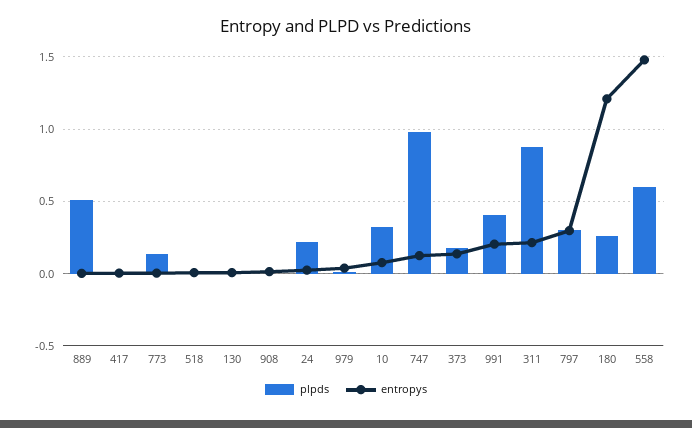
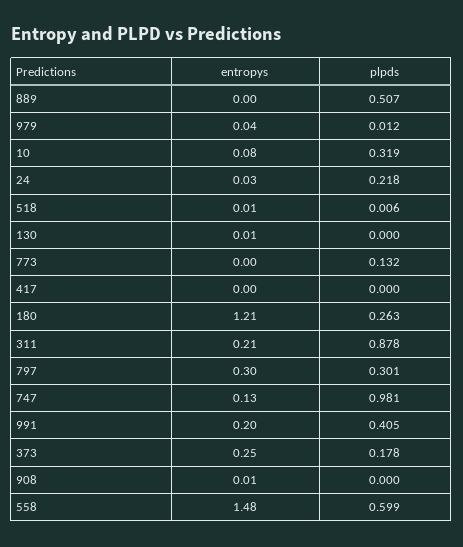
  {
    "plpds": {
      "889": 0.507,
      "417": 0,
      "773": 0.132,
      "518": 0.006,
      "130": 0,
      "908": 0,
      "24": 0.218,
      "979": 0.012,
      "10": 0.319,
      "747": 0.981,
      "373": 0.178,
      "991": 0.405,
      "311": 0.878,
      "797": 0.301,
      "180": 0.263,
      "558": 0.599
    },
    "entropys": {
      "889": 0,
      "417": 0,
      "773": 0,
      "518": 0.01,
      "130": 0.01,
      "908": 0.01,
      "24": 0.03,
      "979": 0.04,
      "10": 0.08,
      "747": 0.13,
-     "373": 0.15,
+     "373": 0.25,
      "991": 0.2,
      "311": 0.21,
      "797": 0.3,
      "180": 1.21,
      "558": 1.48
    }
  }

